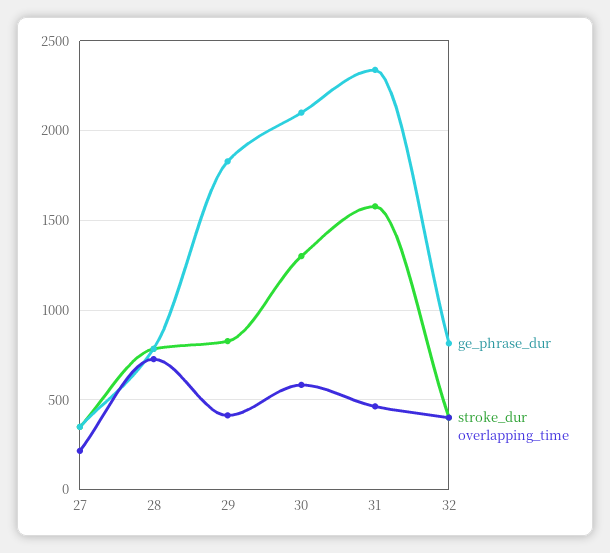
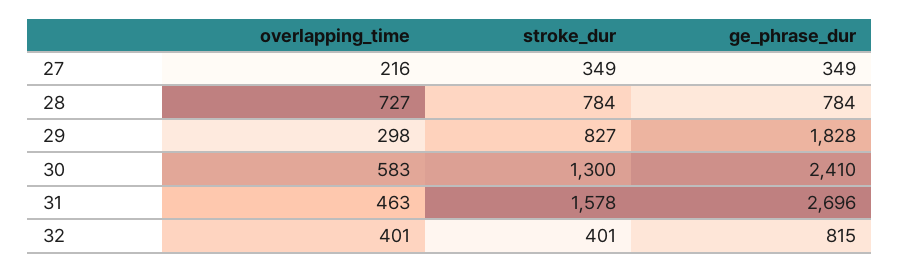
  {
    "ge_phrase_dur": {
      "27": 349,
      "28": 784,
      "29": 1828,
-     "30": 2100,
+     "30": 2410,
-     "31": 2350,
+     "31": 2696,
      "32": 815
    },
    "stroke_dur": {
      "27": 349,
      "28": 784,
      "29": 827,
      "30": 1300,
      "31": 1578,
      "32": 401
    },
    "overlapping_time": {
      "27": 216,
      "28": 727,
-     "29": 400,
+     "29": 298,
      "30": 583,
      "31": 463,
      "32": 401
    }
  }

